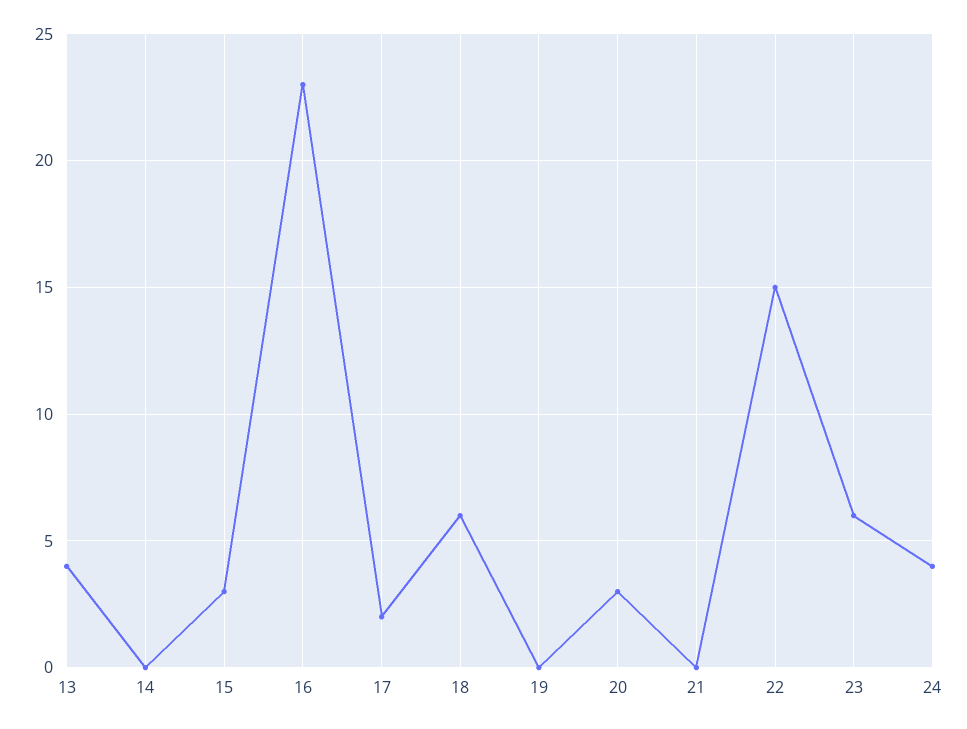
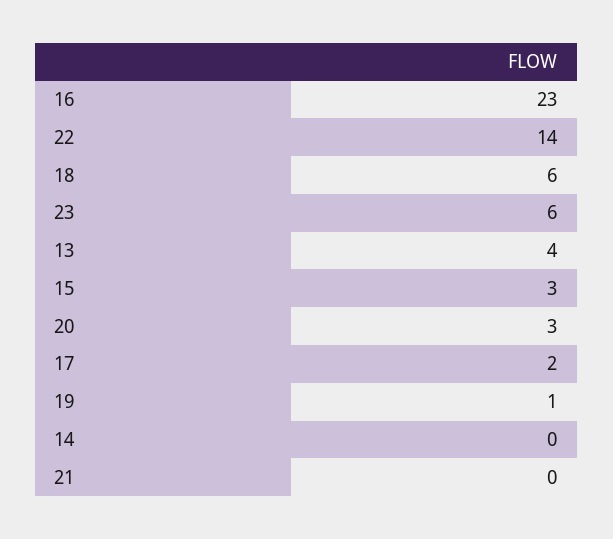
  {
    "13": 4,
    "14": 0,
    "15": 3,
    "16": 23,
    "17": 2,
    "18": 6,
-   "19": 0,
+   "19": 1,
    "20": 3,
    "21": 0,
-   "22": 15,
+   "22": 14,
-   "23": 6,
+   "23": 6
-   "24": 4
  }

